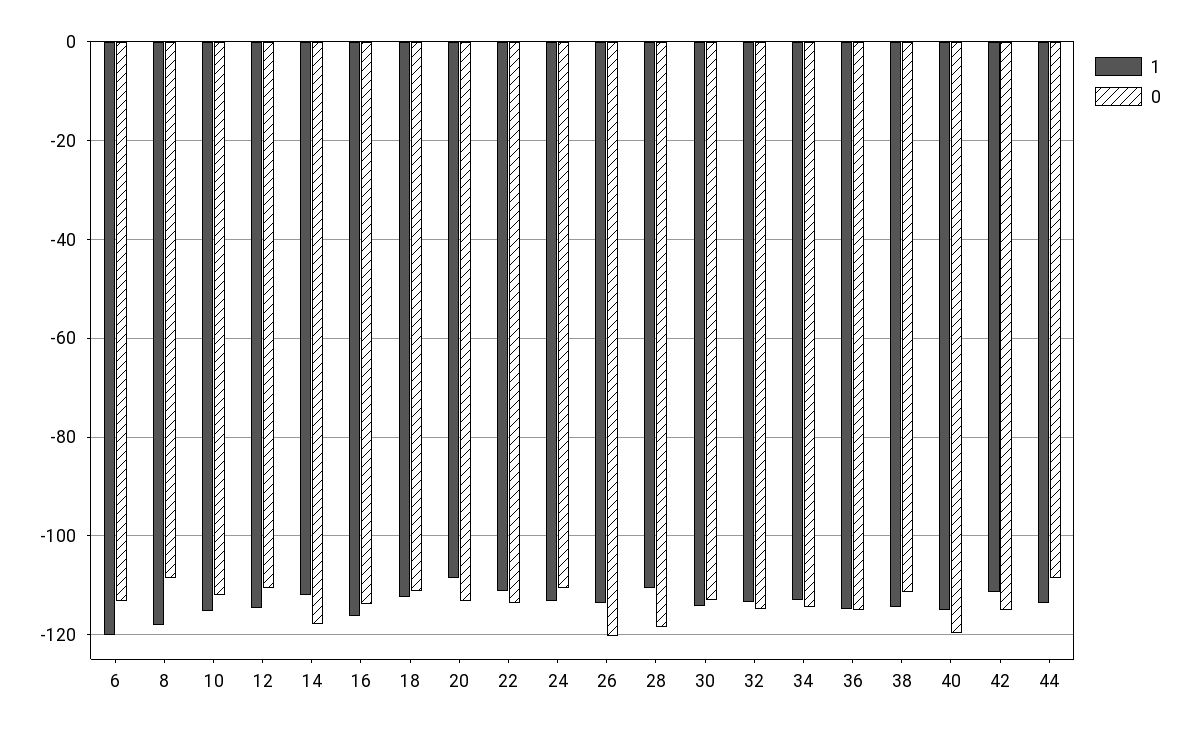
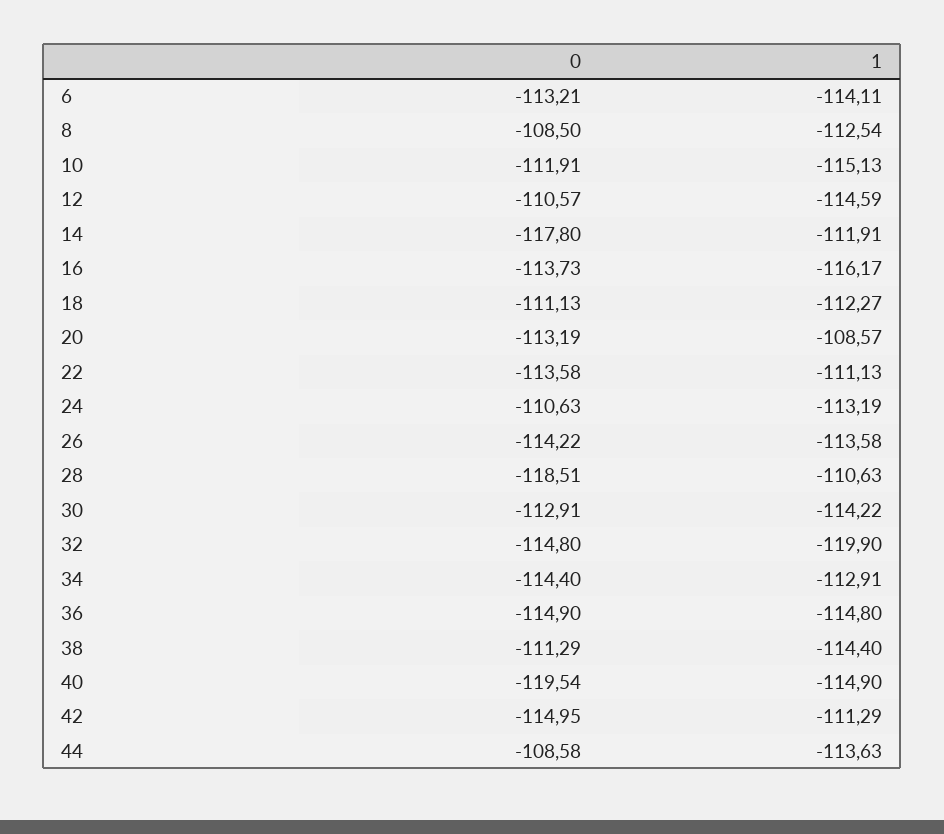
  {
    "1": {
-     "6": -120,
+     "6": -114.11,
-     "8": -118,
+     "8": -112.54,
      "10": -115.13,
      "12": -114.59,
      "14": -111.91,
      "16": -116.17,
      "18": -112.27,
      "20": -108.57,
      "22": -111.13,
      "24": -113.19,
      "26": -113.58,
      "28": -110.63,
      "30": -114.22,
-     "32": -114,
+     "32": -119.9,
      "34": -112.91,
      "36": -114.8,
      "38": -114.4,
      "40": -114.9,
      "42": -111.29,
      "44": -113.63
    },
    "0": {
      "6": -113.21,
      "8": -108.5,
      "10": -111.91,
      "12": -110.57,
      "14": -117.8,
      "16": -113.73,
      "18": -111.13,
      "20": -113.19,
      "22": -113.58,
      "24": -110.63,
-     "26": -120,
+     "26": -114.22,
      "28": -118.51,
      "30": -112.91,
      "32": -114.8,
      "34": -114.4,
      "36": -114.9,
      "38": -111.29,
      "40": -119.54,
      "42": -114.95,
      "44": -108.58
    }
  }

